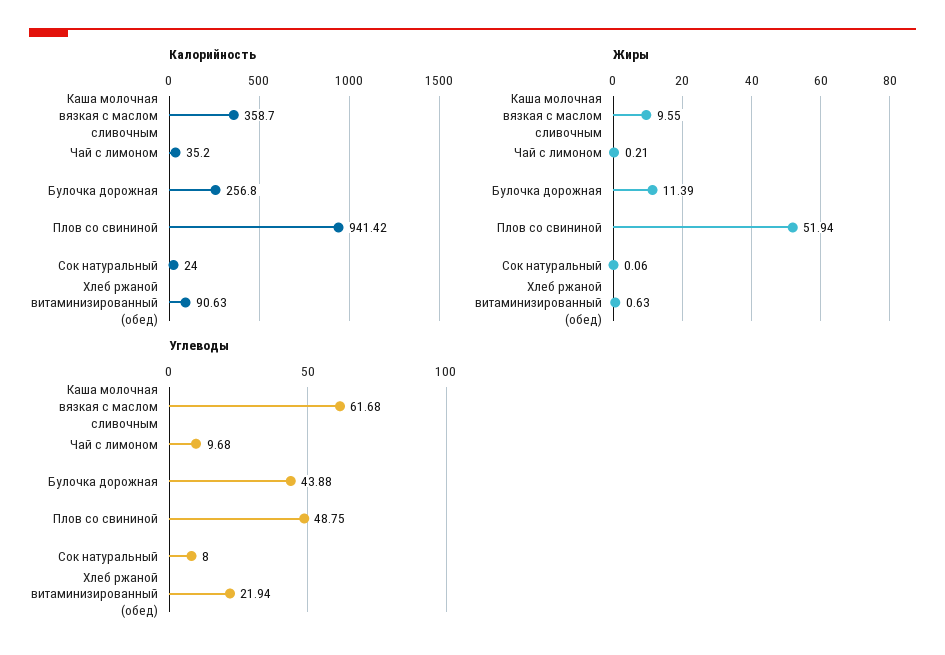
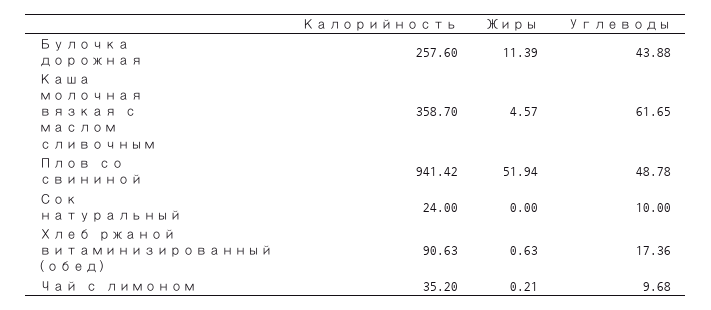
  {
    "Калорийность": {
      "Каша молочная вязкая с маслом сливочным": 358.7,
      "Чай с лимоном": 35.2,
-     "Булочка дорожная": 256.8,
+     "Булочка дорожная": 257.6,
      "Плов со свининой": 941.42,
      "Сок натуральный": 24,
      "Хлеб ржаной витаминизированный (обед)": 90.63
    },
    "Жиры": {
-     "Каша молочная вязкая с маслом сливочным": 9.55,
+     "Каша молочная вязкая с маслом сливочным": 4.57,
      "Чай с лимоном": 0.21,
      "Булочка дорожная": 11.39,
      "Плов со свининой": 51.94,
-     "Сок натуральный": 0.06,
+     "Сок натуральный": 0,
      "Хлеб ржаной витаминизированный (обед)": 0.63
    },
    "Углеводы": {
-     "Каша молочная вязкая с маслом сливочным": 61.68,
+     "Каша молочная вязкая с маслом сливочным": 61.65,
      "Чай с лимоном": 9.68,
      "Булочка дорожная": 43.88,
-     "Плов со свининой": 48.75,
+     "Плов со свининой": 48.78,
-     "Сок натуральный": 8,
+     "Сок натуральный": 10,
-     "Хлеб ржаной витаминизированный (обед)": 21.94
+     "Хлеб ржаной витаминизированный (обед)": 17.36
    }
  }

